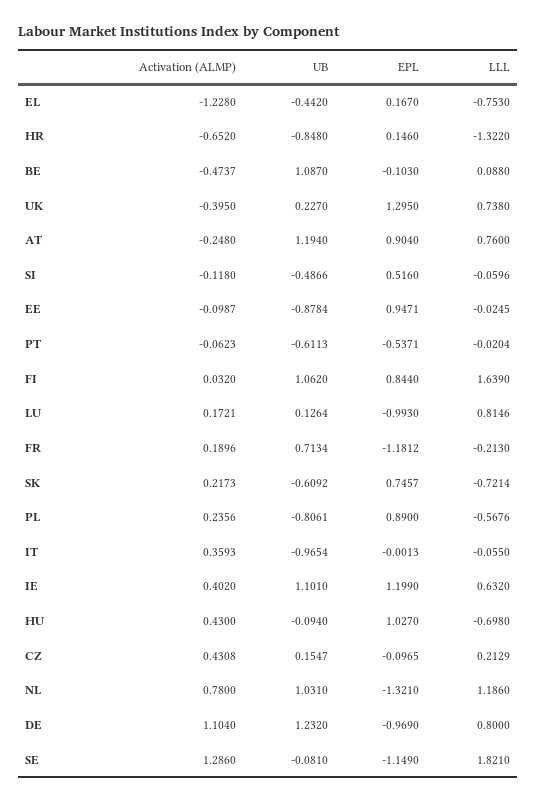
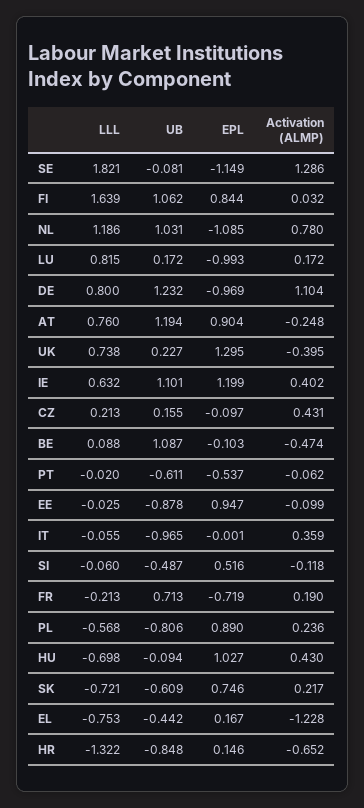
  {
    "Activation (ALMP)": {
      "EL": -1.228,
      "HR": -0.652,
      "BE": -0.4737,
      "UK": -0.395,
      "AT": -0.248,
      "SI": -0.118,
      "EE": -0.0987,
      "PT": -0.0623,
      "FI": 0.032,
      "LU": 0.1721,
      "FR": 0.1896,
      "SK": 0.2173,
      "PL": 0.2356,
      "IT": 0.3593,
      "IE": 0.402,
      "HU": 0.43,
      "CZ": 0.4308,
      "NL": 0.78,
      "DE": 1.104,
      "SE": 1.286
    },
    "UB": {
      "EL": -0.442,
      "HR": -0.848,
      "BE": 1.087,
      "UK": 0.227,
      "AT": 1.194,
      "SI": -0.4866,
      "EE": -0.8784,
      "PT": -0.6113,
      "FI": 1.062,
-     "LU": 0.1264,
+     "LU": 0.172,
      "FR": 0.7134,
      "SK": -0.6092,
      "PL": -0.8061,
      "IT": -0.9654,
      "IE": 1.101,
      "HU": -0.094,
      "CZ": 0.1547,
      "NL": 1.031,
      "DE": 1.232,
      "SE": -0.081
    },
    "EPL": {
      "EL": 0.167,
      "HR": 0.146,
      "BE": -0.103,
      "UK": 1.295,
      "AT": 0.904,
      "SI": 0.516,
      "EE": 0.9471,
      "PT": -0.5371,
      "FI": 0.844,
      "LU": -0.993,
-     "FR": -1.1812,
+     "FR": -0.719,
      "SK": 0.7457,
      "PL": 0.89,
      "IT": -0.0013,
      "IE": 1.199,
      "HU": 1.027,
      "CZ": -0.0965,
-     "NL": -1.321,
+     "NL": -1.085,
      "DE": -0.969,
      "SE": -1.149
    },
    "LLL": {
      "EL": -0.753,
      "HR": -1.322,
      "BE": 0.088,
      "UK": 0.738,
      "AT": 0.76,
      "SI": -0.0596,
      "EE": -0.0245,
      "PT": -0.0204,
      "FI": 1.639,
      "LU": 0.8146,
      "FR": -0.213,
      "SK": -0.7214,
      "PL": -0.5676,
      "IT": -0.055,
      "IE": 0.632,
      "HU": -0.698,
      "CZ": 0.2129,
      "NL": 1.186,
      "DE": 0.8,
      "SE": 1.821
    }
  }

